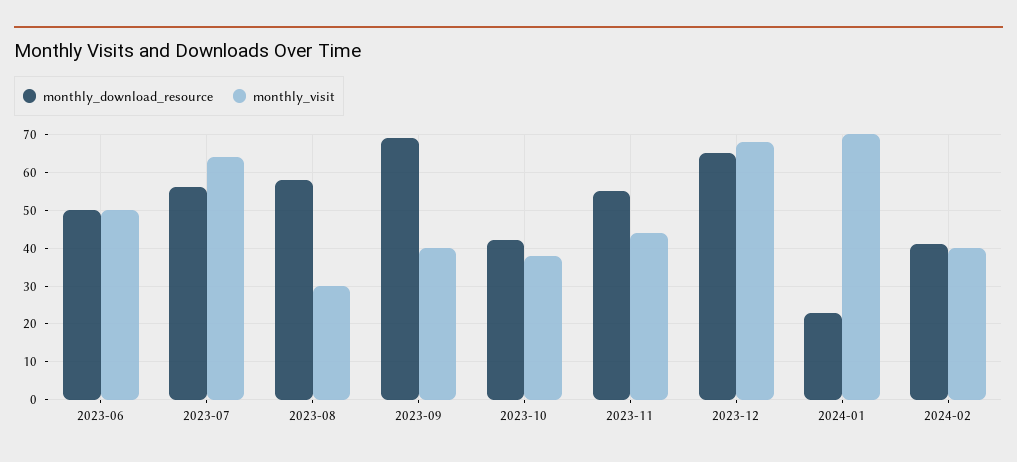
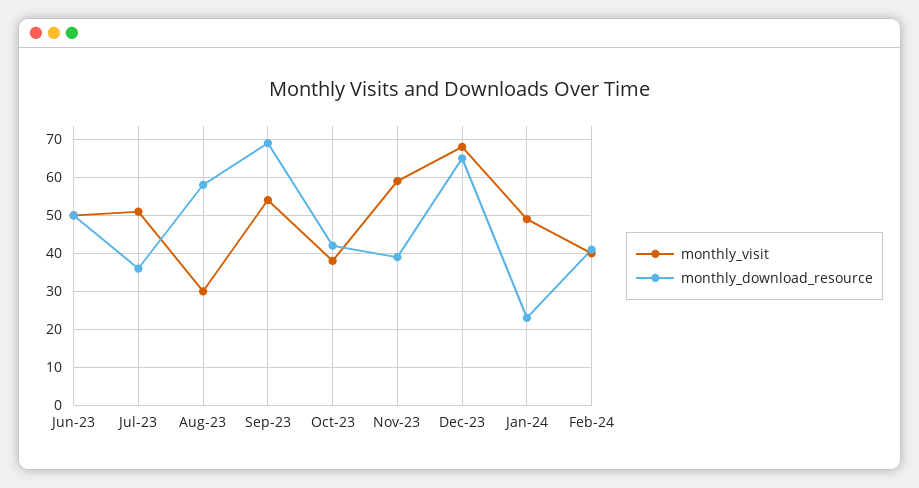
  {
    "monthly_download_resource": {
      "2023-06": 50,
-     "2023-07": 55,
+     "2023-07": 35,
      "2023-08": 60,
      "2023-09": 70,
      "2023-10": 40,
-     "2023-11": 55,
+     "2023-11": 40,
      "2023-12": 65,
      "2024-01": 25,
      "2024-02": 40
    },
    "monthly_visit": {
      "2023-06": 50,
-     "2023-07": 65,
+     "2023-07": 50,
      "2023-08": 30,
-     "2023-09": 40,
+     "2023-09": 55,
      "2023-10": 40,
-     "2023-11": 45,
+     "2023-11": 60,
      "2023-12": 70,
-     "2024-01": 70,
+     "2024-01": 50,
      "2024-02": 40
    }
  }

